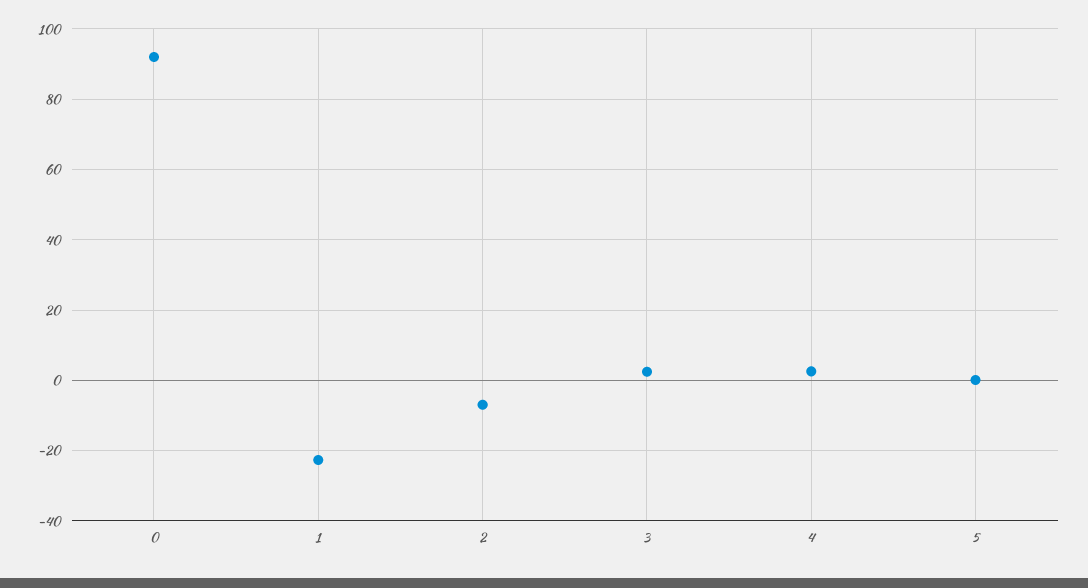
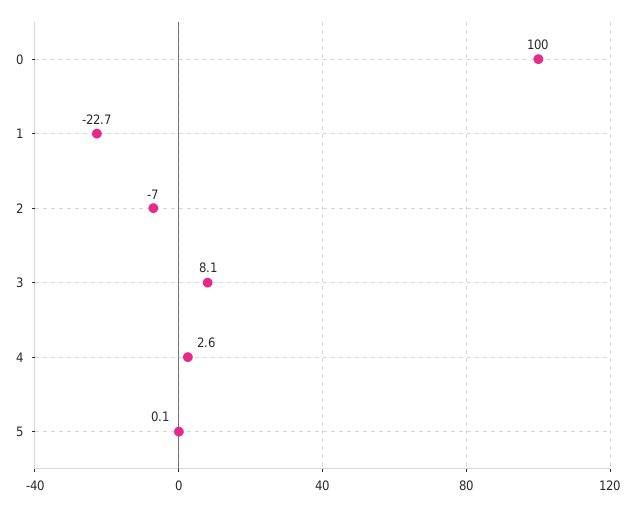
  {
-   "0": 92,
+   "0": 100,
    "1": -22.7,
    "2": -7,
-   "3": 2,
+   "3": 8.1,
    "4": 2.6,
    "5": 0.1
  }

